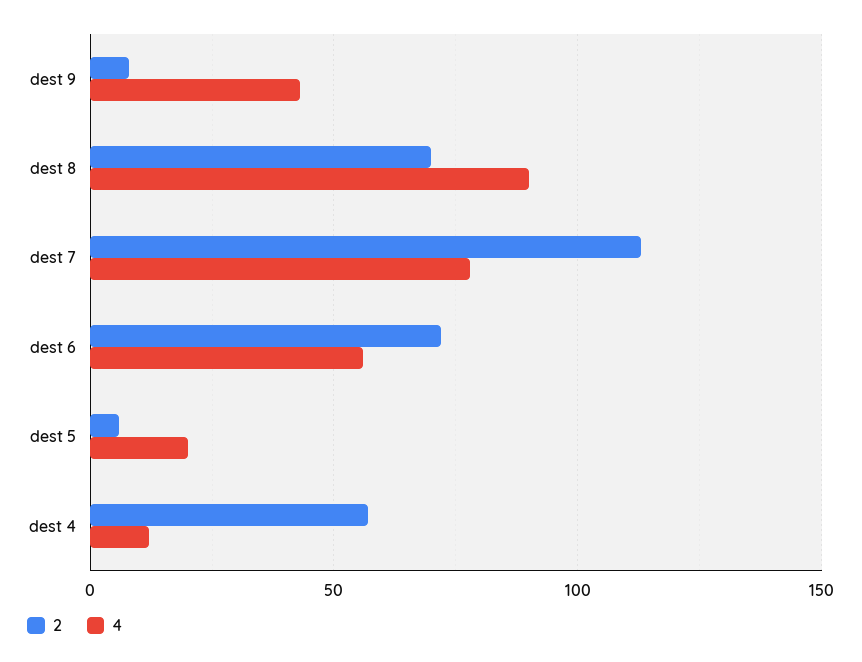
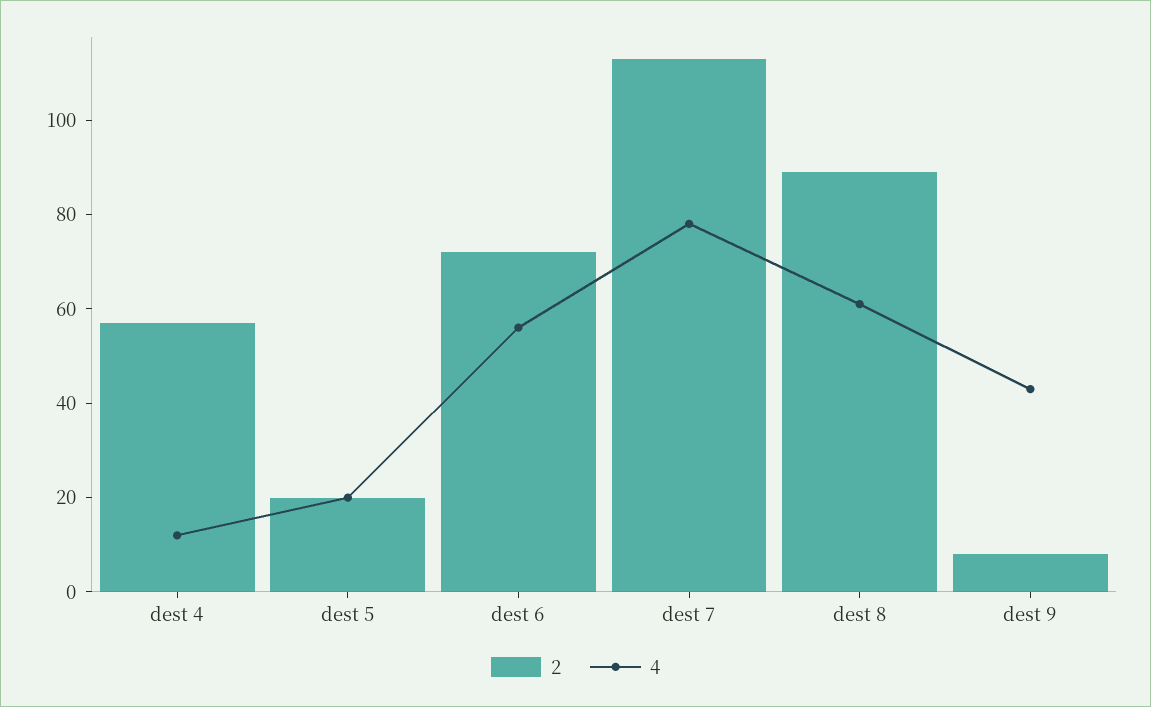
  {
    "2": {
      "dest 9": 10,
-     "dest 8": 70,
+     "dest 8": 90,
      "dest 7": 115,
      "dest 6": 70,
-     "dest 5": 5,
+     "dest 5": 20,
      "dest 4": 55
    },
    "4": {
      "dest 9": 45,
-     "dest 8": 90,
+     "dest 8": 60,
      "dest 7": 80,
      "dest 6": 55,
      "dest 5": 20,
      "dest 4": 10
    }
  }

